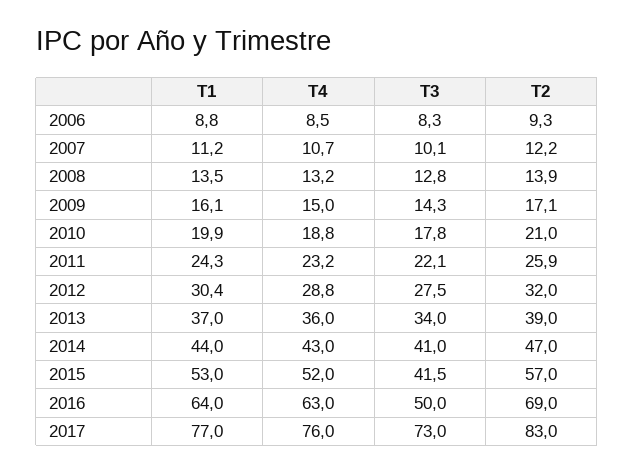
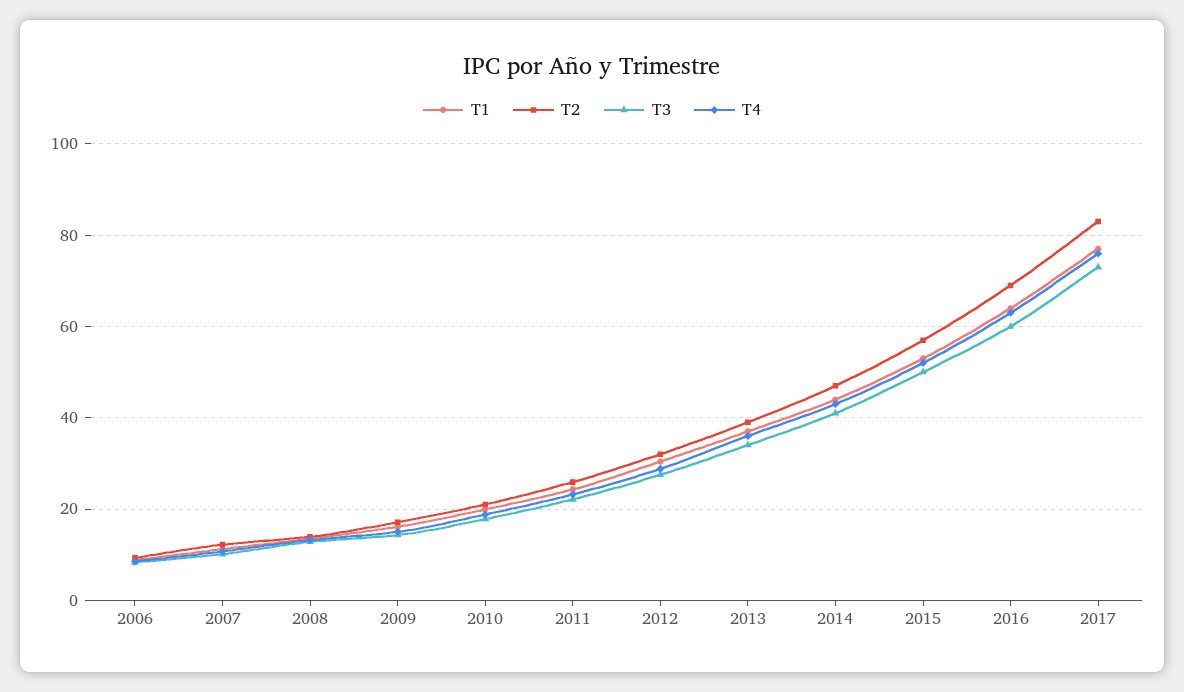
  {
    "T1": {
      "2006": 8.8,
      "2007": 11.2,
      "2008": 13.5,
      "2009": 16.1,
      "2010": 19.9,
      "2011": 24.3,
      "2012": 30.4,
      "2013": 37,
      "2014": 44,
      "2015": 53,
      "2016": 64,
      "2017": 77
    },
    "T4": {
      "2006": 8.5,
      "2007": 10.7,
      "2008": 13.2,
      "2009": 15,
      "2010": 18.8,
      "2011": 23.2,
      "2012": 28.8,
      "2013": 36,
      "2014": 43,
      "2015": 52,
      "2016": 63,
      "2017": 76
    },
    "T3": {
      "2006": 8.3,
      "2007": 10.1,
      "2008": 12.8,
      "2009": 14.3,
      "2010": 17.8,
      "2011": 22.1,
      "2012": 27.5,
      "2013": 34,
      "2014": 41,
-     "2015": 41.5,
+     "2015": 50,
-     "2016": 50,
+     "2016": 60,
      "2017": 73
    },
    "T2": {
      "2006": 9.3,
      "2007": 12.2,
      "2008": 13.9,
      "2009": 17.1,
      "2010": 21,
      "2011": 25.9,
      "2012": 32,
      "2013": 39,
      "2014": 47,
      "2015": 57,
      "2016": 69,
      "2017": 83
    }
  }

